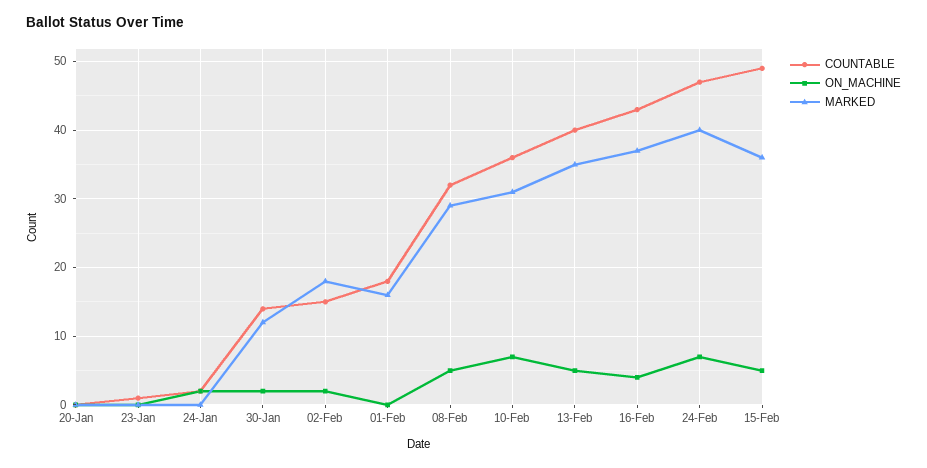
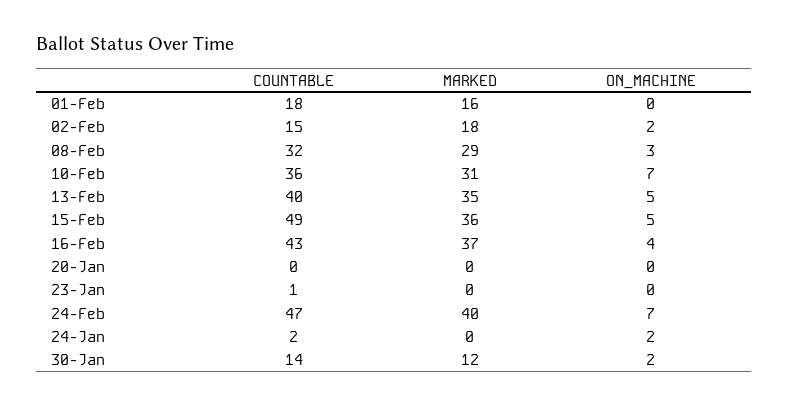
  {
    "COUNTABLE": {
      "20-Jan": 0,
      "23-Jan": 1,
      "24-Jan": 2,
      "30-Jan": 14,
      "02-Feb": 15,
      "01-Feb": 18,
      "08-Feb": 32,
      "10-Feb": 36,
      "13-Feb": 40,
      "16-Feb": 43,
      "24-Feb": 47,
      "15-Feb": 49
    },
    "ON_MACHINE": {
      "20-Jan": 0,
      "23-Jan": 0,
      "24-Jan": 2,
      "30-Jan": 2,
      "02-Feb": 2,
      "01-Feb": 0,
-     "08-Feb": 5,
+     "08-Feb": 3,
      "10-Feb": 7,
      "13-Feb": 5,
      "16-Feb": 4,
      "24-Feb": 7,
      "15-Feb": 5
    },
    "MARKED": {
      "20-Jan": 0,
      "23-Jan": 0,
      "24-Jan": 0,
      "30-Jan": 12,
      "02-Feb": 18,
      "01-Feb": 16,
      "08-Feb": 29,
      "10-Feb": 31,
      "13-Feb": 35,
      "16-Feb": 37,
      "24-Feb": 40,
      "15-Feb": 36
    }
  }

